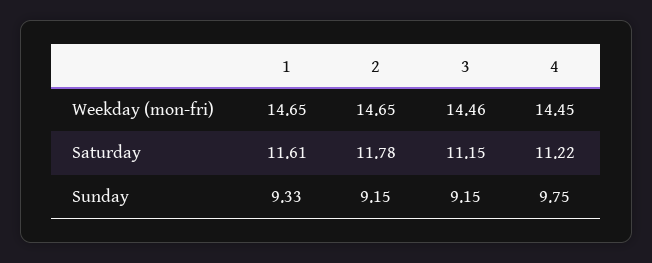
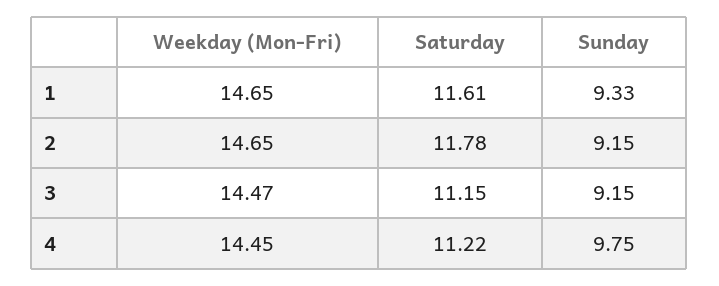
  {
    "1": {
      "Weekday (mon-fri)": 14.65,
      "Saturday": 11.61,
      "Sunday": 9.33
    },
    "2": {
      "Weekday (mon-fri)": 14.65,
      "Saturday": 11.78,
      "Sunday": 9.15
    },
    "3": {
-     "Weekday (mon-fri)": 14.46,
+     "Weekday (mon-fri)": 14.47,
      "Saturday": 11.15,
      "Sunday": 9.15
    },
    "4": {
      "Weekday (mon-fri)": 14.45,
      "Saturday": 11.22,
      "Sunday": 9.75
    }
  }

